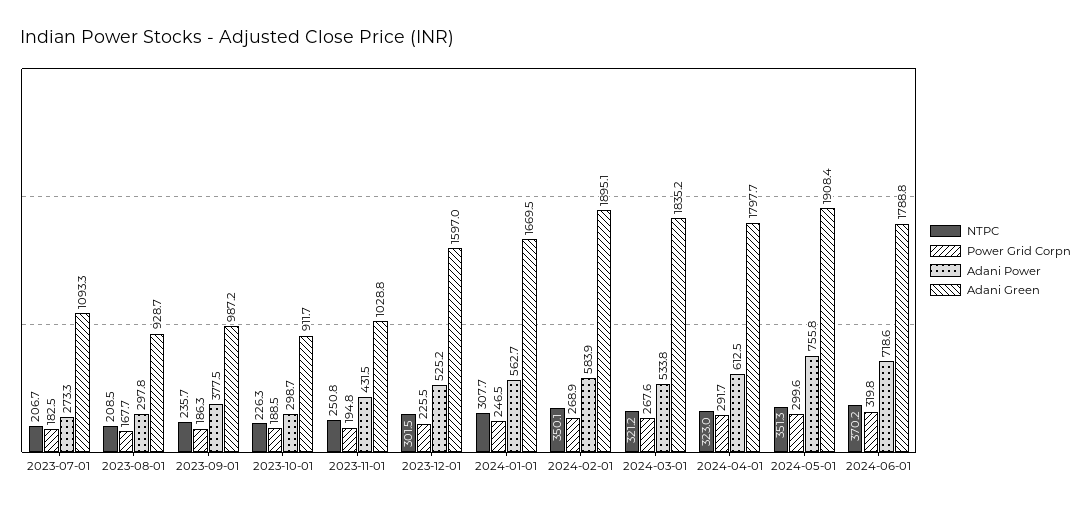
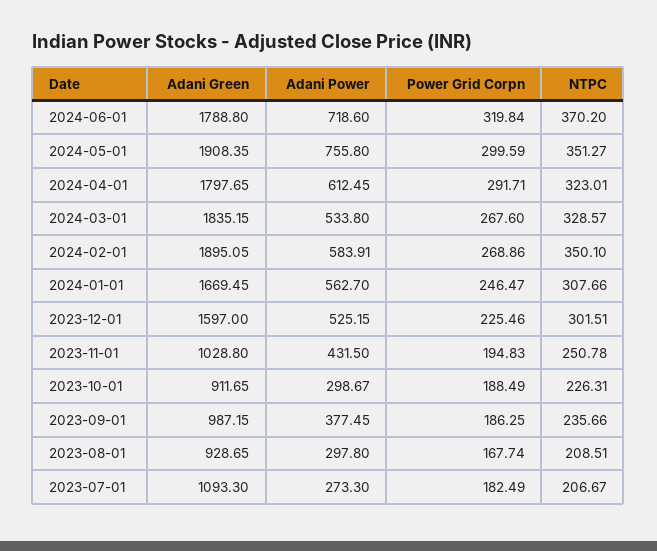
  {
    "NTPC": {
      "2023-07-01": 206.67,
      "2023-08-01": 208.51,
      "2023-09-01": 235.66,
      "2023-10-01": 226.31,
      "2023-11-01": 250.78,
      "2023-12-01": 301.51,
      "2024-01-01": 307.66,
      "2024-02-01": 350.1,
-     "2024-03-01": 321.2,
+     "2024-03-01": 328.57,
      "2024-04-01": 323.01,
      "2024-05-01": 351.27,
      "2024-06-01": 370.2
    },
    "Power Grid Corpn": {
      "2023-07-01": 182.49,
      "2023-08-01": 167.74,
      "2023-09-01": 186.25,
      "2023-10-01": 188.49,
      "2023-11-01": 194.83,
      "2023-12-01": 225.46,
      "2024-01-01": 246.47,
      "2024-02-01": 268.86,
      "2024-03-01": 267.6,
      "2024-04-01": 291.71,
      "2024-05-01": 299.59,
      "2024-06-01": 319.84
    },
    "Adani Power": {
      "2023-07-01": 273.3,
      "2023-08-01": 297.8,
      "2023-09-01": 377.45,
      "2023-10-01": 298.67,
      "2023-11-01": 431.5,
      "2023-12-01": 525.15,
      "2024-01-01": 562.7,
      "2024-02-01": 583.91,
      "2024-03-01": 533.8,
      "2024-04-01": 612.45,
      "2024-05-01": 755.8,
      "2024-06-01": 718.6
    },
    "Adani Green": {
      "2023-07-01": 1093.3,
      "2023-08-01": 928.65,
      "2023-09-01": 987.15,
      "2023-10-01": 911.65,
      "2023-11-01": 1028.8,
      "2023-12-01": 1597,
      "2024-01-01": 1669.45,
      "2024-02-01": 1895.05,
      "2024-03-01": 1835.15,
      "2024-04-01": 1797.65,
      "2024-05-01": 1908.35,
      "2024-06-01": 1788.8
    }
  }

